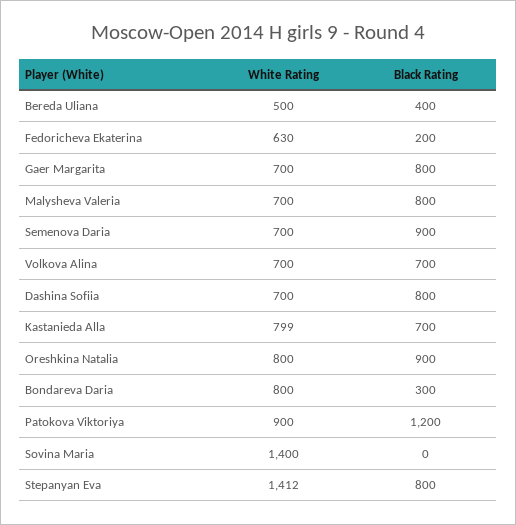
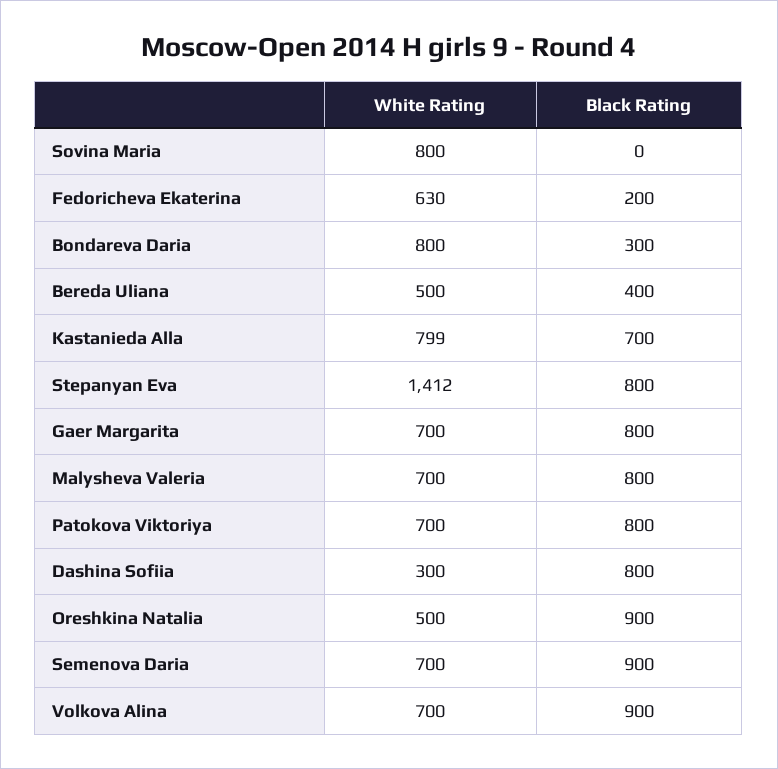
  {
    "White Rating": {
      "Bereda Uliana": 500,
      "Fedoricheva Ekaterina": 630,
      "Gaer Margarita": 700,
      "Malysheva Valeria": 700,
      "Semenova Daria": 700,
      "Volkova Alina": 700,
-     "Dashina Sofiia": 700,
+     "Dashina Sofiia": 300,
      "Kastanieda Alla": 799,
-     "Oreshkina Natalia": 800,
+     "Oreshkina Natalia": 500,
      "Bondareva Daria": 800,
-     "Patokova Viktoriya": 900,
+     "Patokova Viktoriya": 700,
-     "Sovina Maria": 1400,
+     "Sovina Maria": 800,
      "Stepanyan Eva": 1412
    },
    "Black Rating": {
      "Bereda Uliana": 400,
      "Fedoricheva Ekaterina": 200,
      "Gaer Margarita": 800,
      "Malysheva Valeria": 800,
      "Semenova Daria": 900,
-     "Volkova Alina": 700,
+     "Volkova Alina": 900,
      "Dashina Sofiia": 800,
      "Kastanieda Alla": 700,
      "Oreshkina Natalia": 900,
      "Bondareva Daria": 300,
-     "Patokova Viktoriya": 1200,
+     "Patokova Viktoriya": 800,
      "Sovina Maria": 0,
      "Stepanyan Eva": 800
    }
  }

